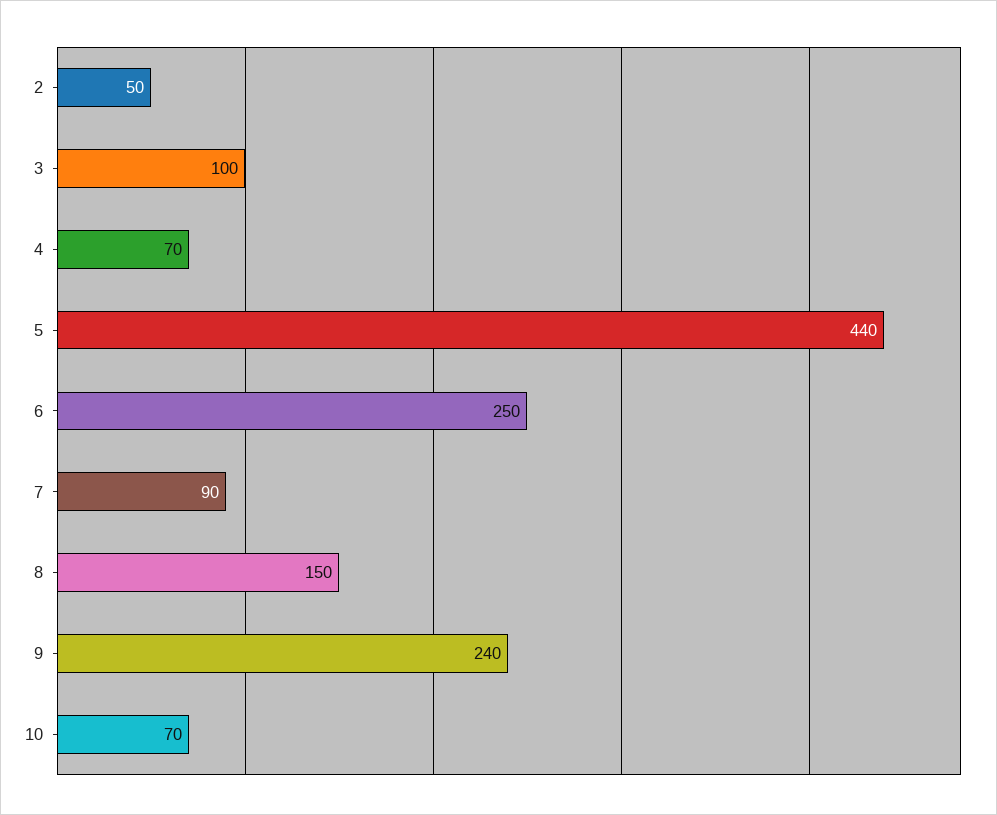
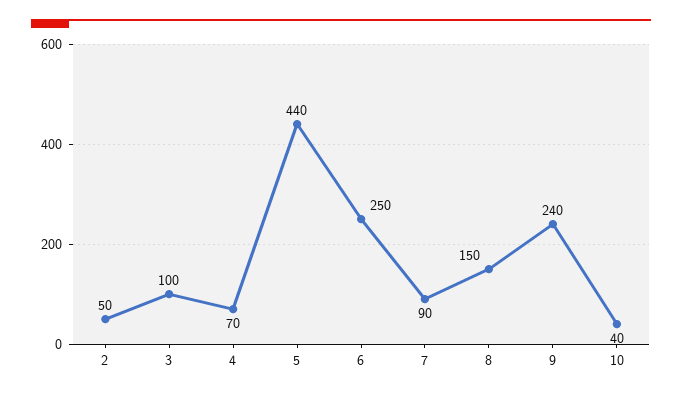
  {
    "2": 50,
    "3": 100,
    "4": 70,
    "5": 440,
    "6": 250,
    "7": 90,
    "8": 150,
    "9": 240,
-   "10": 70
+   "10": 40
  }

